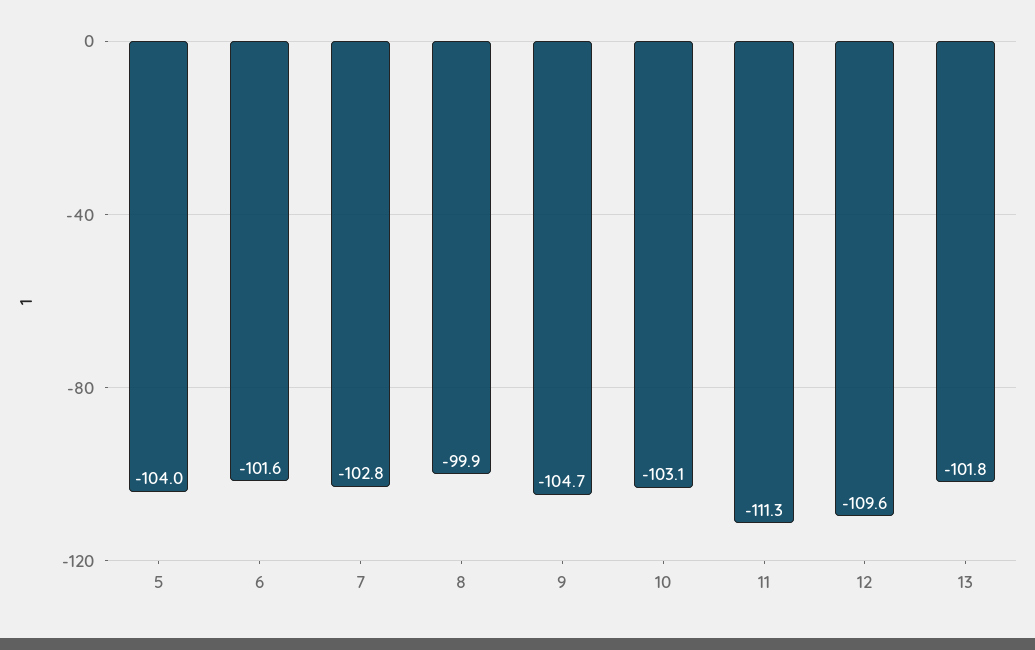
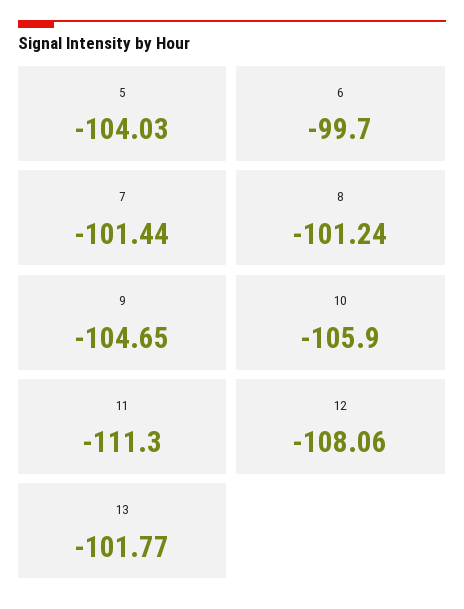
  {
    "5": -104.03,
-   "6": -101.6,
+   "6": -99.7,
-   "7": -102.8,
+   "7": -101.44,
-   "8": -99.9,
+   "8": -101.24,
    "9": -104.65,
-   "10": -103.1,
+   "10": -105.9,
    "11": -111.3,
-   "12": -109.6,
+   "12": -108.06,
    "13": -101.77
  }

